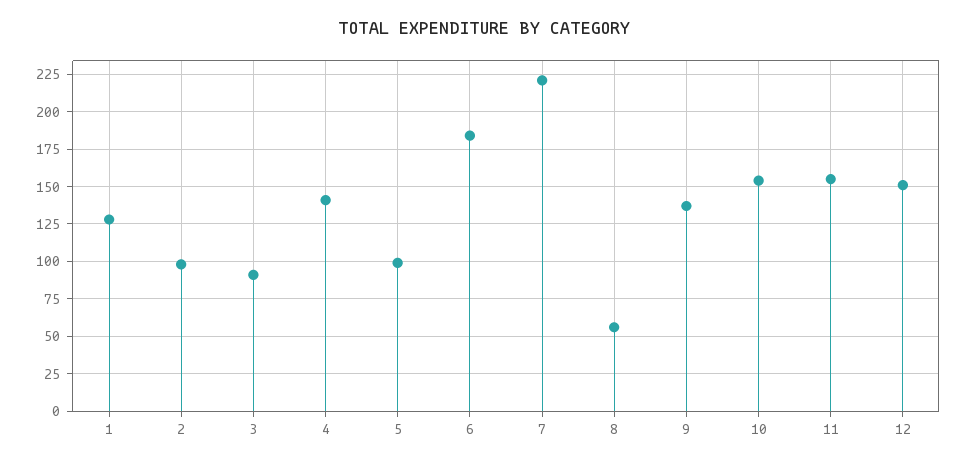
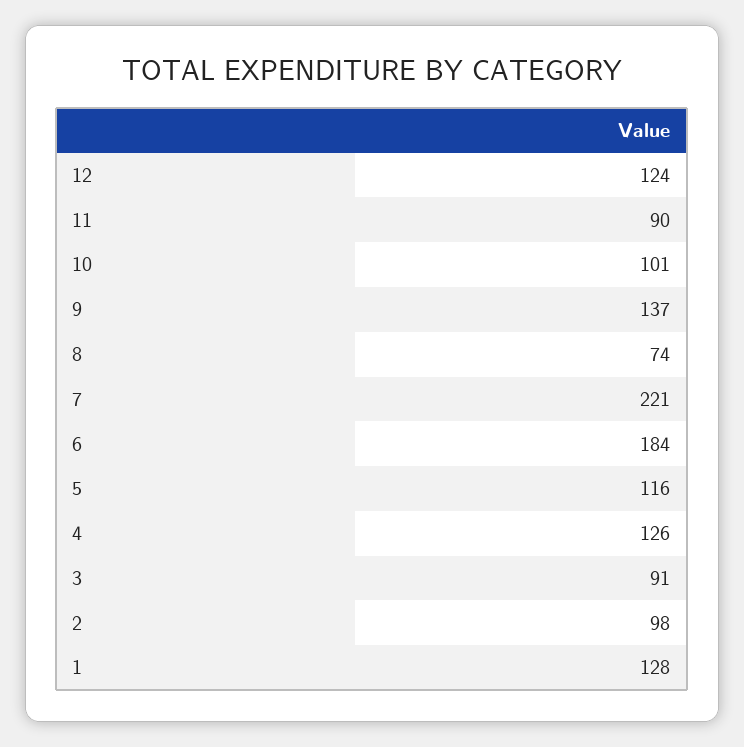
  {
    "1": 128,
    "2": 98,
    "3": 91,
-   "4": 140,
+   "4": 126,
-   "5": 100,
+   "5": 116,
    "6": 184,
    "7": 221,
-   "8": 55,
+   "8": 74,
    "9": 137,
-   "10": 155,
+   "10": 101,
-   "11": 155,
+   "11": 90,
-   "12": 150
+   "12": 124
  }

